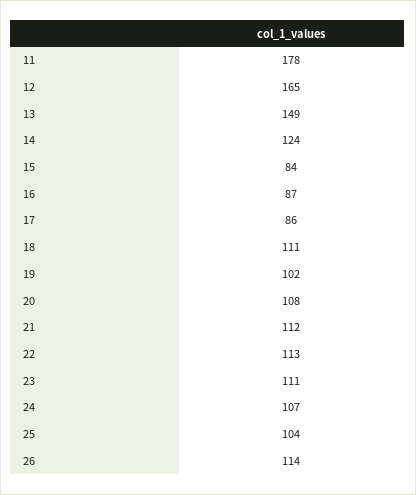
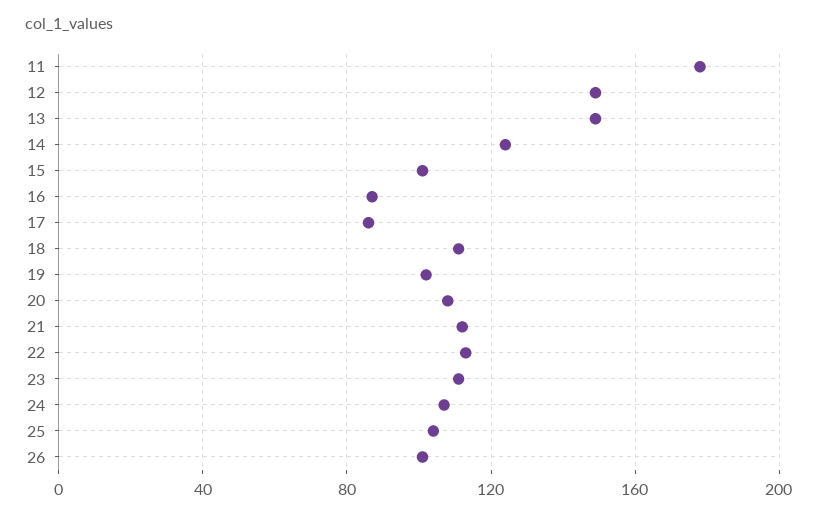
  {
    "11": 178,
-   "12": 165,
+   "12": 150,
    "13": 149,
    "14": 124,
-   "15": 84,
+   "15": 100,
    "16": 87,
    "17": 86,
    "18": 111,
    "19": 102,
    "20": 108,
    "21": 112,
    "22": 113,
    "23": 111,
    "24": 107,
    "25": 104,
-   "26": 114
+   "26": 100
  }

